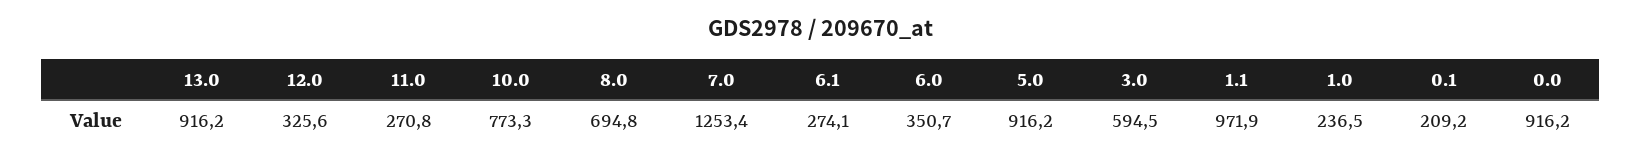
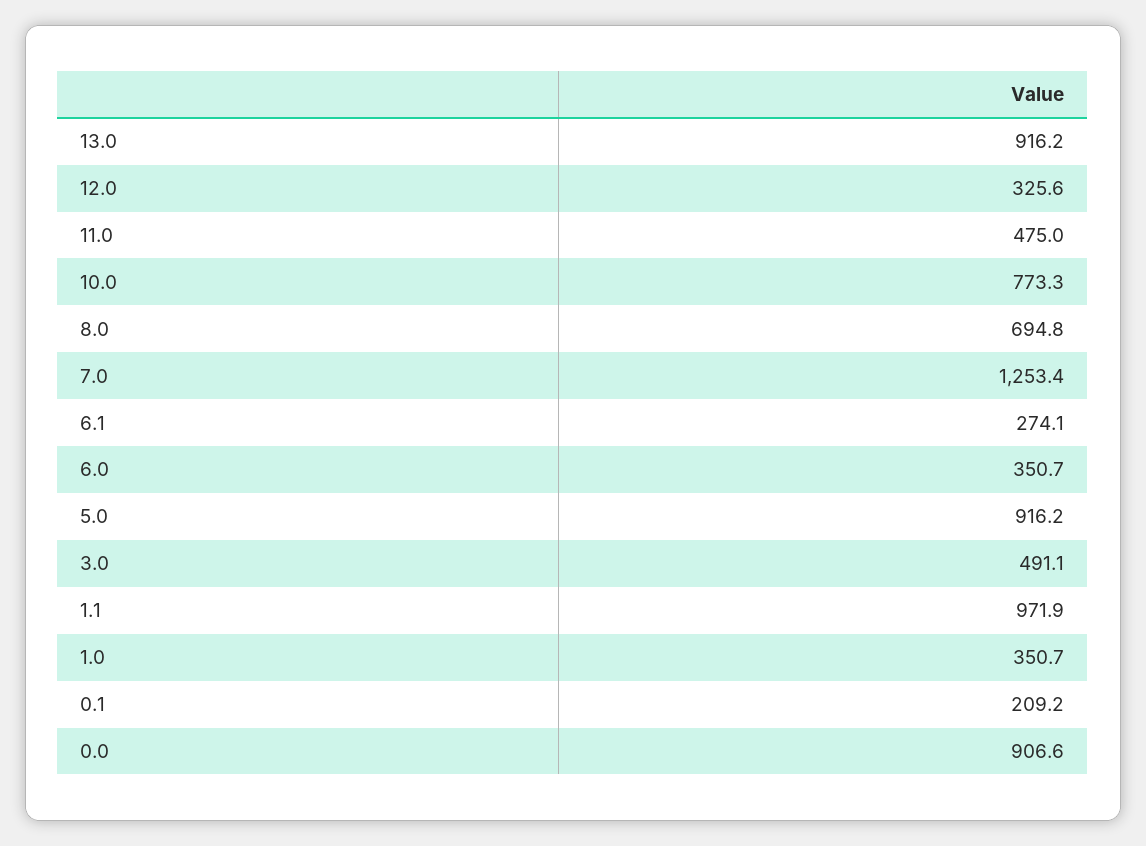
  {
    "13.0": 916.2,
    "12.0": 325.6,
-   "11.0": 270.8,
+   "11.0": 475,
    "10.0": 773.3,
    "8.0": 694.8,
    "7.0": 1253.4,
    "6.1": 274.1,
    "6.0": 350.7,
    "5.0": 916.2,
-   "3.0": 594.5,
+   "3.0": 491.1,
    "1.1": 971.9,
-   "1.0": 236.5,
+   "1.0": 350.7,
    "0.1": 209.2,
-   "0.0": 916.2
+   "0.0": 906.6
  }

